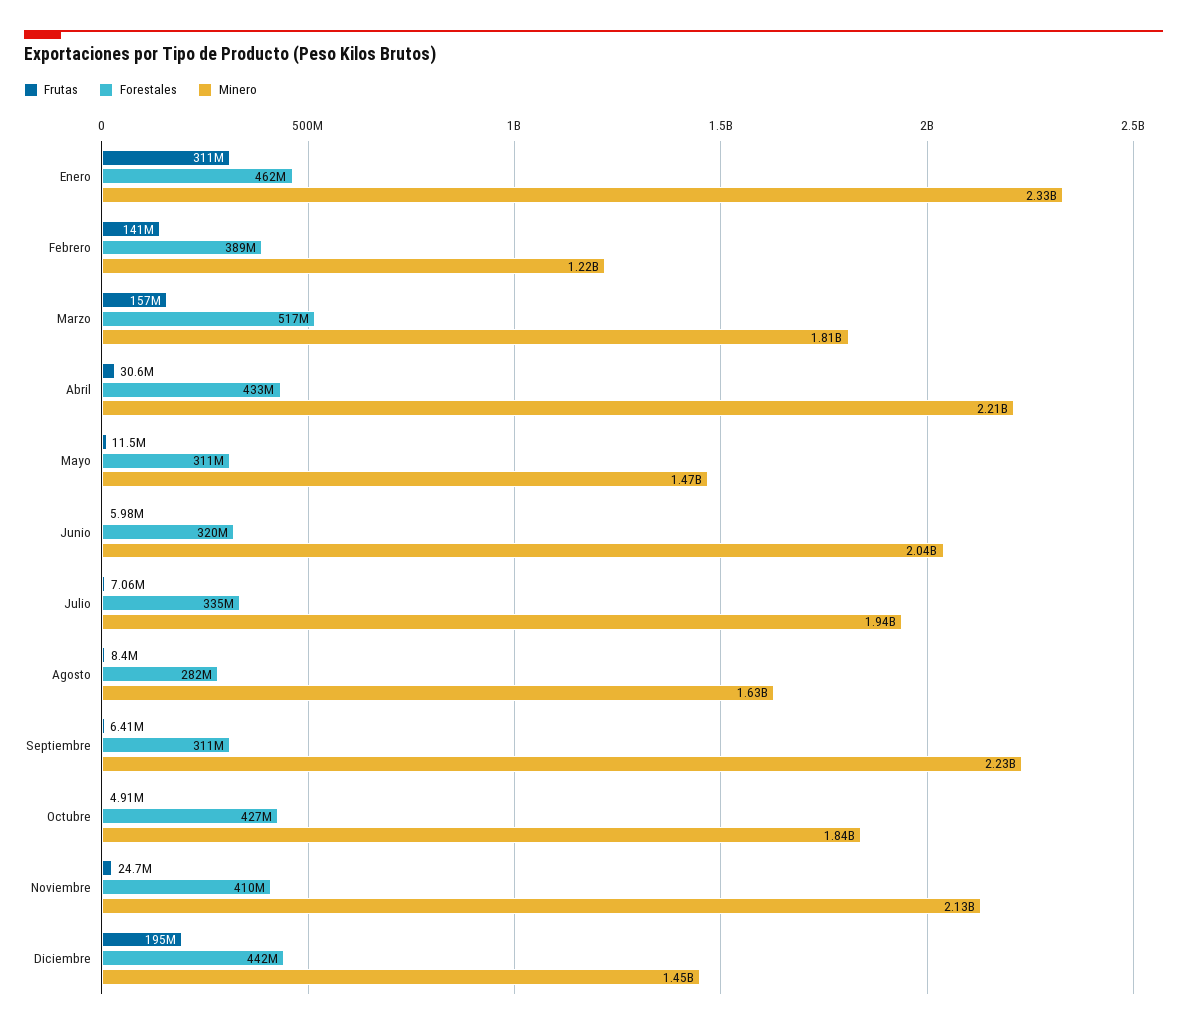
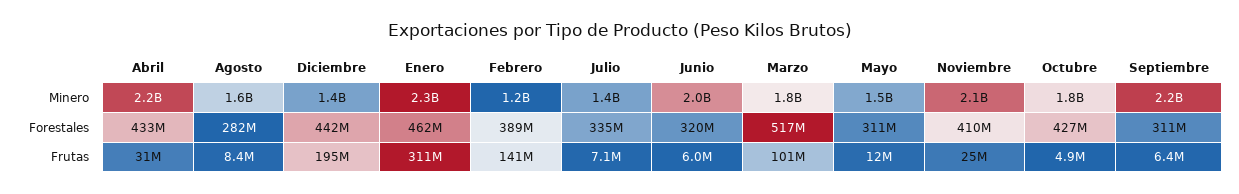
  {
    "Frutas": {
      "Enero": 311000000,
      "Febrero": 141000000,
-     "Marzo": 157000000,
+     "Marzo": 101000000,
      "Abril": 30600000,
      "Mayo": 11500000,
      "Junio": 5980000,
      "Julio": 7060000,
      "Agosto": 8400000,
      "Septiembre": 6410000,
      "Octubre": 4910000,
      "Noviembre": 24700000,
      "Diciembre": 195000000
    },
    "Forestales": {
      "Enero": 462000000,
      "Febrero": 389000000,
      "Marzo": 517000000,
      "Abril": 433000000,
      "Mayo": 311000000,
      "Junio": 320000000,
      "Julio": 335000000,
      "Agosto": 282000000,
      "Septiembre": 311000000,
      "Octubre": 427000000,
      "Noviembre": 410000000,
      "Diciembre": 442000000
    },
    "Minero": {
      "Enero": 2330000000,
      "Febrero": 1220000000,
      "Marzo": 1810000000,
      "Abril": 2210000000,
      "Mayo": 1470000000,
      "Junio": 2040000000,
-     "Julio": 1940000000,
+     "Julio": 1400000000,
      "Agosto": 1630000000,
      "Septiembre": 2230000000,
      "Octubre": 1840000000,
      "Noviembre": 2130000000,
      "Diciembre": 1450000000
    }
  }

